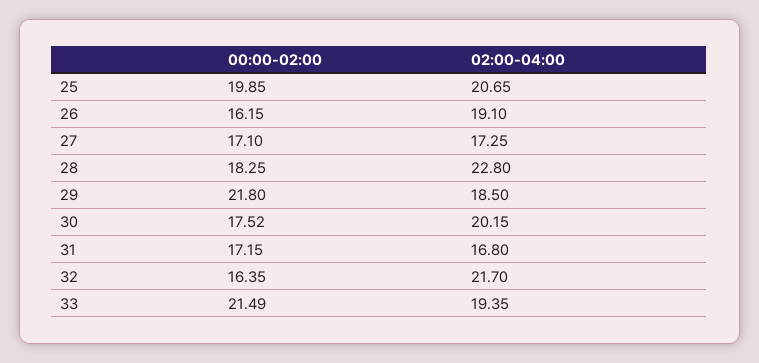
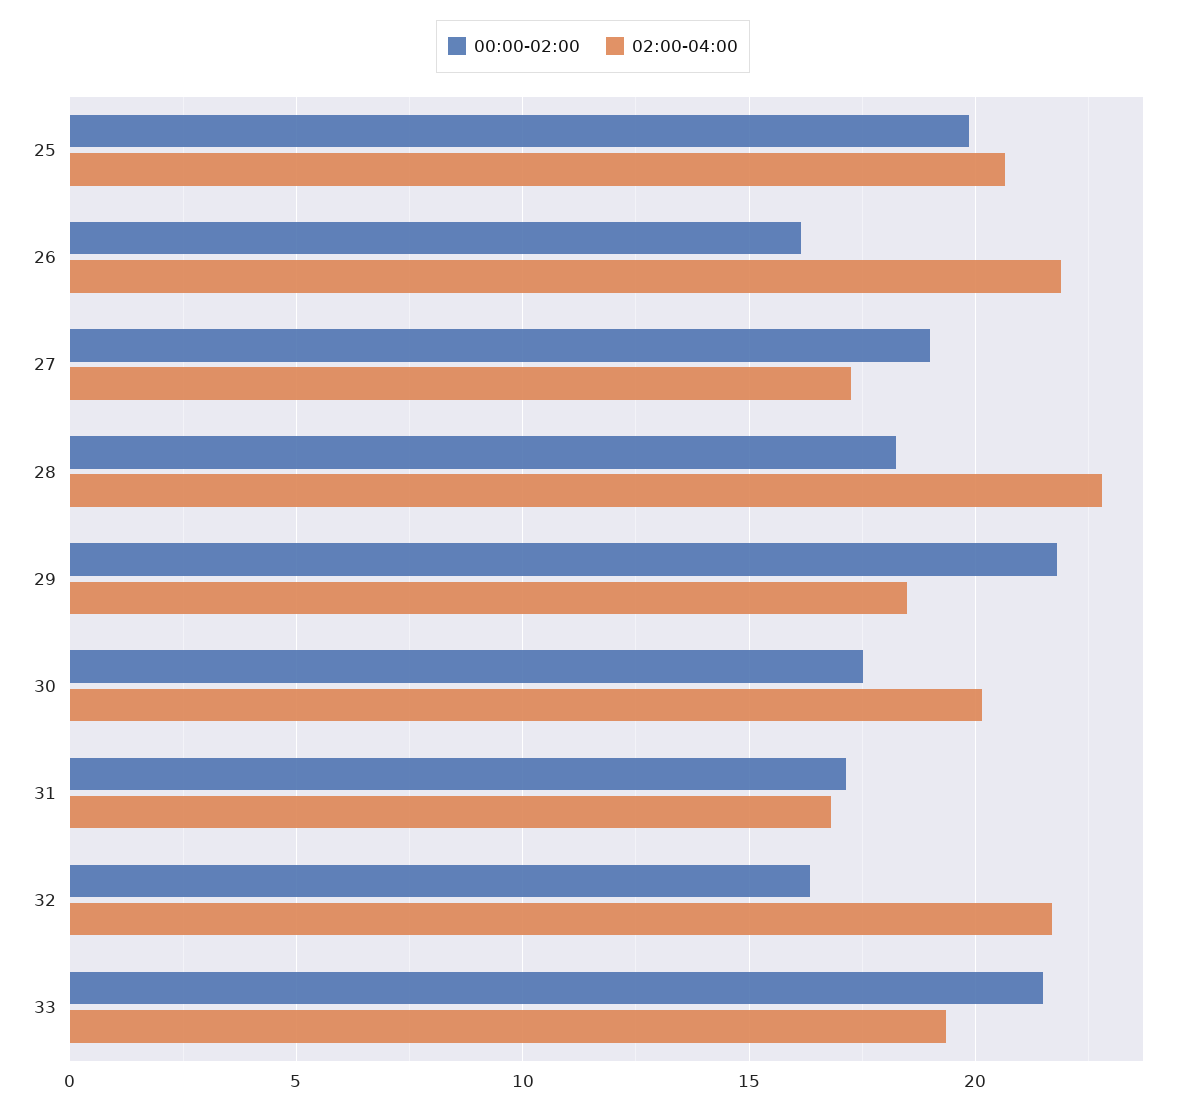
  {
    "00:00-02:00": {
      "25": 19.85,
      "26": 16.15,
-     "27": 17.1,
+     "27": 19,
      "28": 18.25,
      "29": 21.8,
      "30": 17.52,
      "31": 17.15,
      "32": 16.35,
      "33": 21.49
    },
    "02:00-04:00": {
      "25": 20.65,
-     "26": 19.1,
+     "26": 22,
      "27": 17.25,
      "28": 22.8,
      "29": 18.5,
      "30": 20.15,
      "31": 16.8,
      "32": 21.7,
      "33": 19.35
    }
  }

